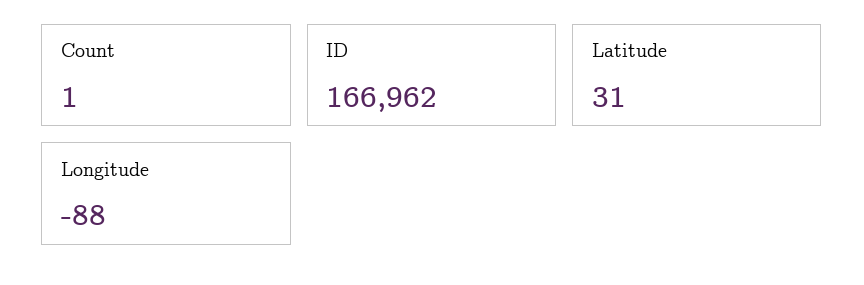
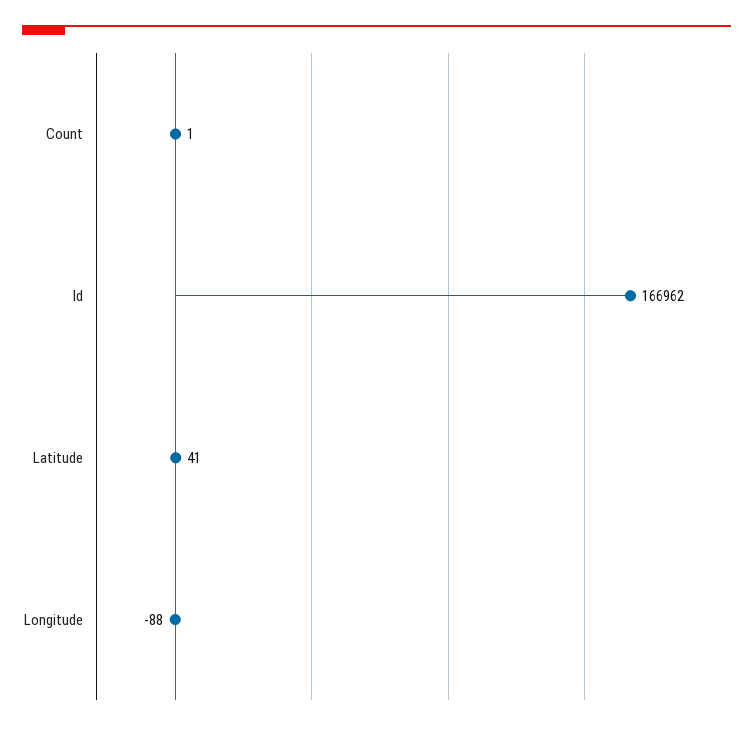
  {
    "Count": 1,
    "ID": 166962,
-   "Latitude": 31,
+   "Latitude": 41,
    "Longitude": -88
  }

